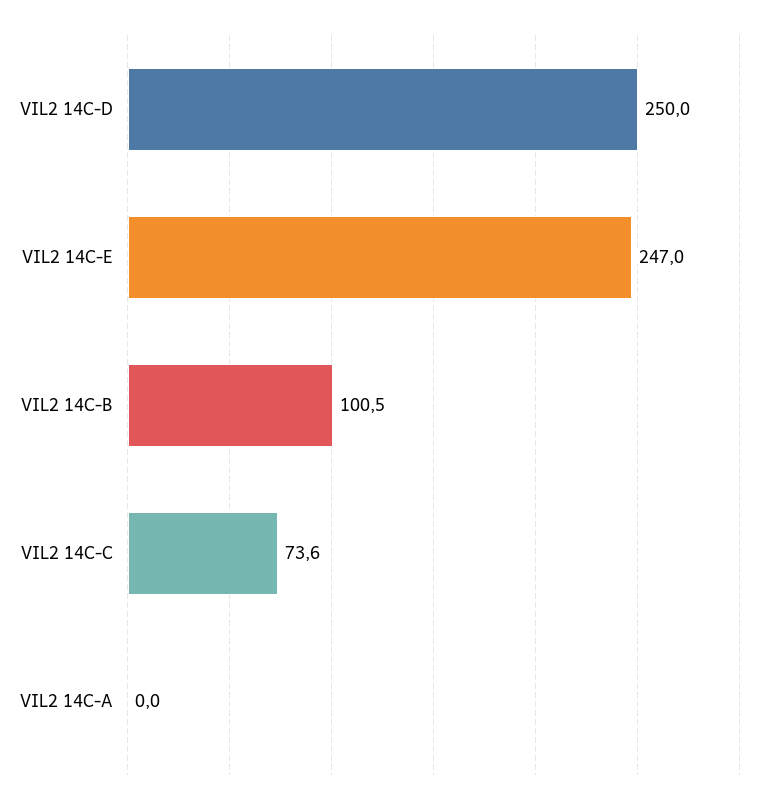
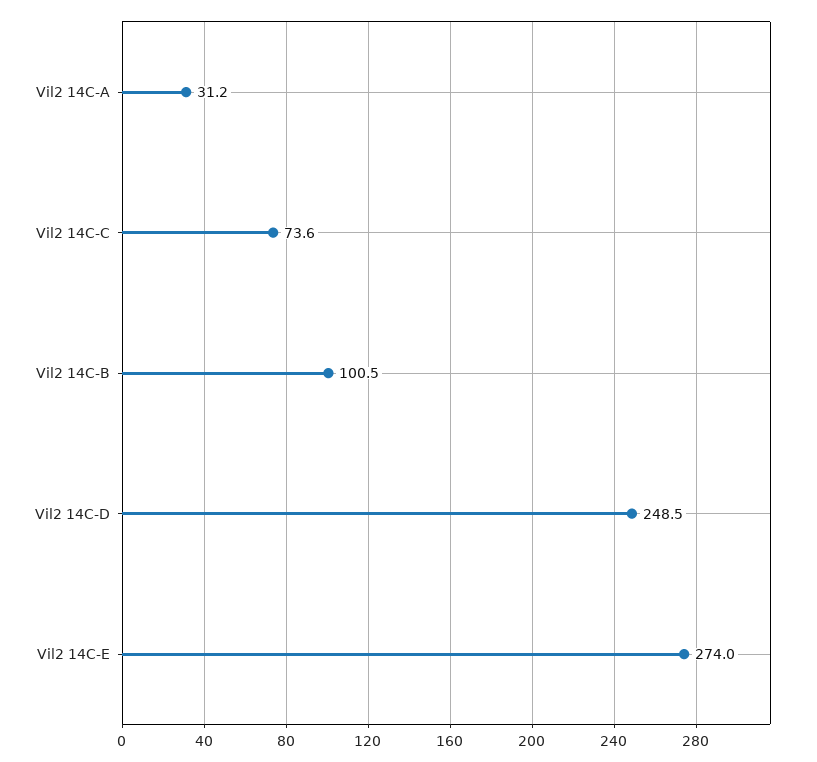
  {
-   "VIL2 14C-D": 250,
+   "VIL2 14C-D": 248.5,
-   "VIL2 14C-E": 247,
+   "VIL2 14C-E": 274,
    "VIL2 14C-B": 100.5,
    "VIL2 14C-C": 73.6,
-   "VIL2 14C-A": 0
+   "VIL2 14C-A": 31.2
  }

